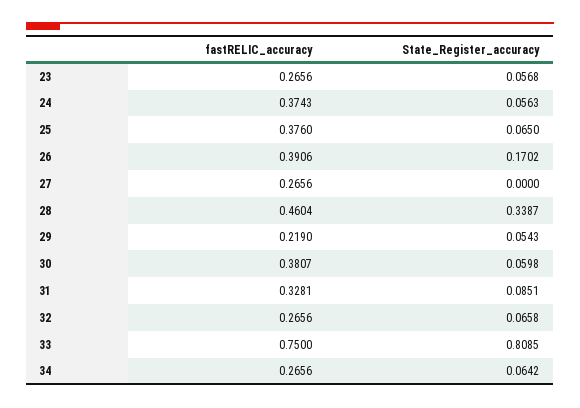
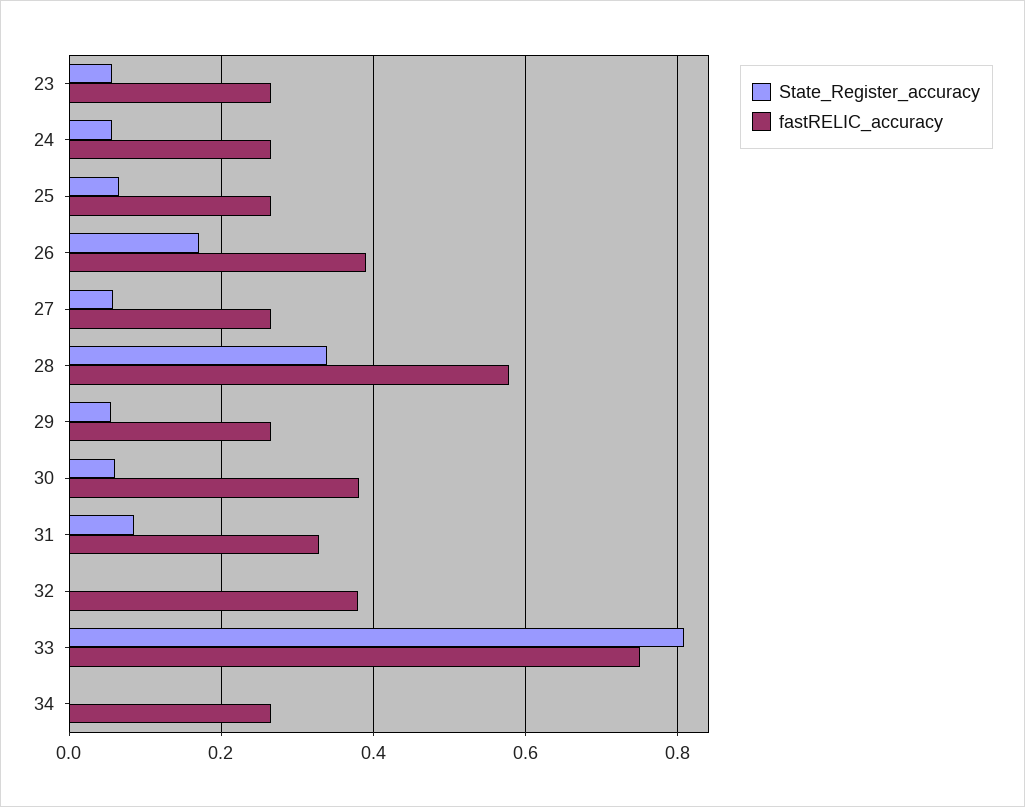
  {
    "fastRELIC_accuracy": {
      "23": 0.2656,
-     "24": 0.3743,
+     "24": 0.26,
-     "25": 0.376,
+     "25": 0.26,
      "26": 0.3906,
      "27": 0.2656,
-     "28": 0.4604,
+     "28": 0.58,
-     "29": 0.219,
+     "29": 0.26,
      "30": 0.3807,
      "31": 0.3281,
-     "32": 0.2656,
+     "32": 0.38,
      "33": 0.75,
      "34": 0.2656
    },
    "State_Register_accuracy": {
      "23": 0.0568,
      "24": 0.0563,
      "25": 0.065,
      "26": 0.1702,
-     "27": 0,
+     "27": 0.06,
      "28": 0.3387,
      "29": 0.0543,
      "30": 0.0598,
      "31": 0.0851,
-     "32": 0.0658,
+     "32": 0,
      "33": 0.8085,
-     "34": 0.0642
+     "34": 0
    }
  }

